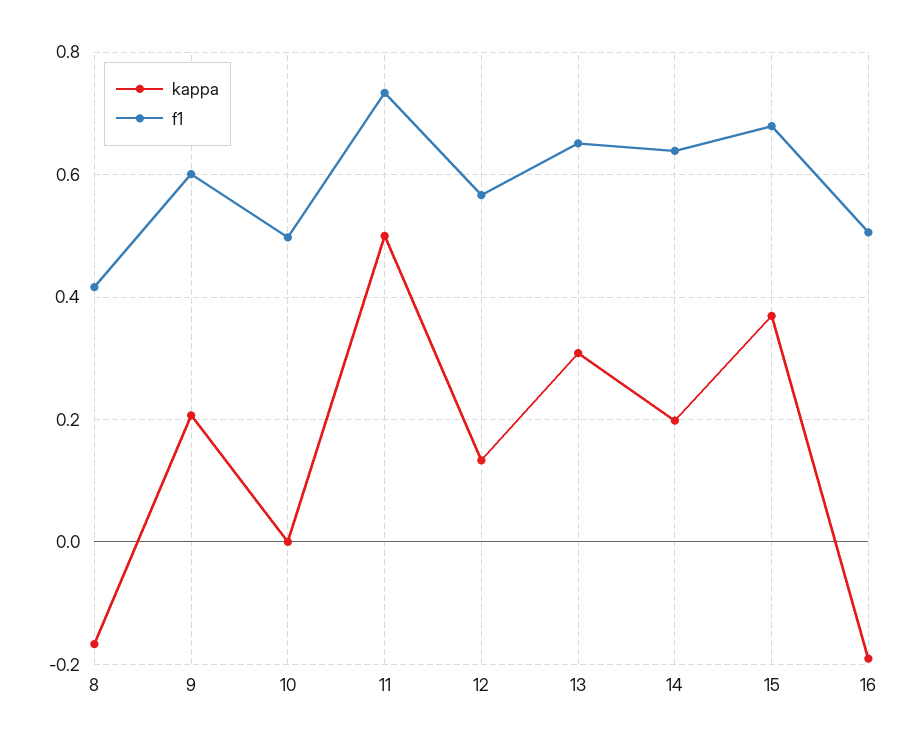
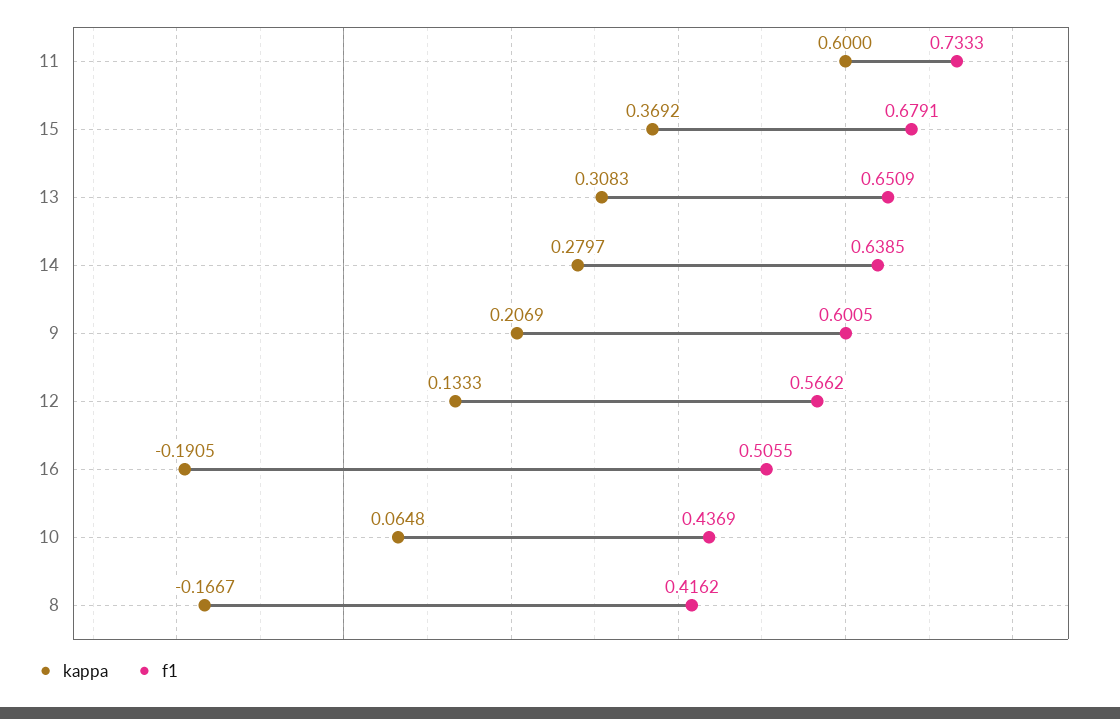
  {
    "kappa": {
      "8": -0.1667,
      "9": 0.2069,
-     "10": 0,
+     "10": 0.0648,
-     "11": 0.5,
+     "11": 0.6,
      "12": 0.1333,
      "13": 0.3083,
-     "14": 0.2,
+     "14": 0.2797,
      "15": 0.3692,
      "16": -0.1905
    },
    "f1": {
      "8": 0.4162,
      "9": 0.6005,
-     "10": 0.5,
+     "10": 0.4369,
      "11": 0.7333,
      "12": 0.5662,
      "13": 0.6509,
      "14": 0.6385,
      "15": 0.6791,
      "16": 0.5055
    }
  }

